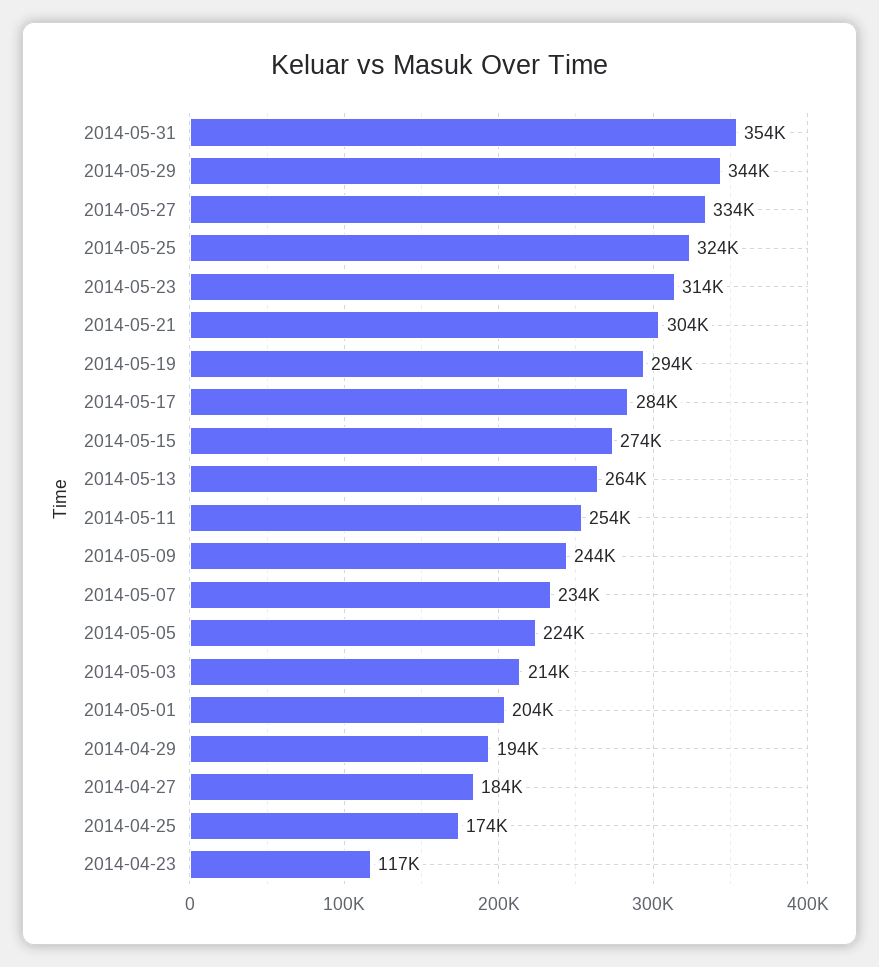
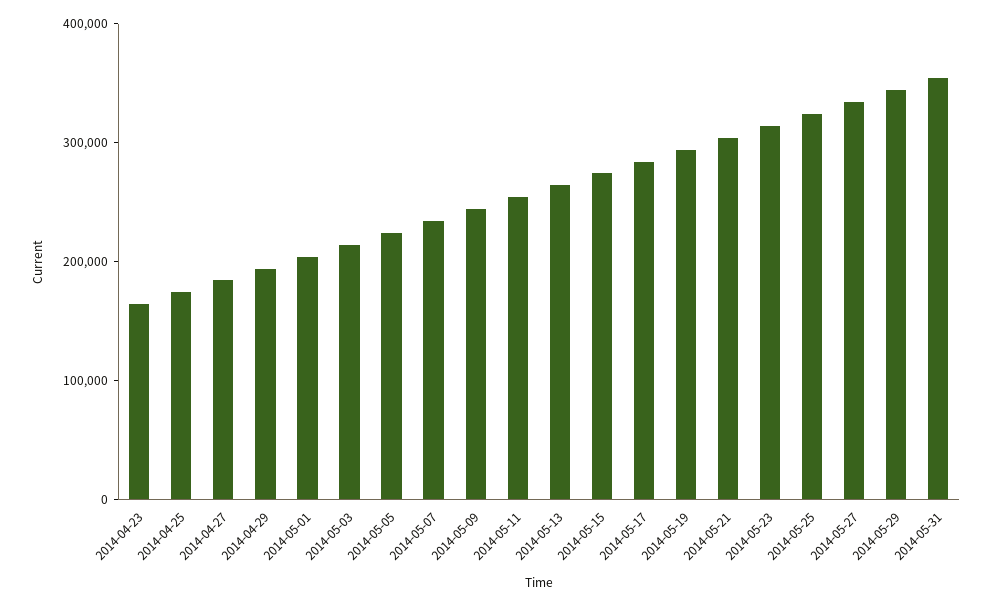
  {
    "2014-05-31": 354000,
    "2014-05-29": 344000,
    "2014-05-27": 334000,
    "2014-05-25": 324000,
    "2014-05-23": 314000,
    "2014-05-21": 304000,
    "2014-05-19": 294000,
    "2014-05-17": 284000,
    "2014-05-15": 274000,
    "2014-05-13": 264000,
    "2014-05-11": 254000,
    "2014-05-09": 244000,
    "2014-05-07": 234000,
    "2014-05-05": 224000,
    "2014-05-03": 214000,
    "2014-05-01": 204000,
    "2014-04-29": 194000,
    "2014-04-27": 184000,
    "2014-04-25": 174000,
-   "2014-04-23": 117000
+   "2014-04-23": 160000
  }

